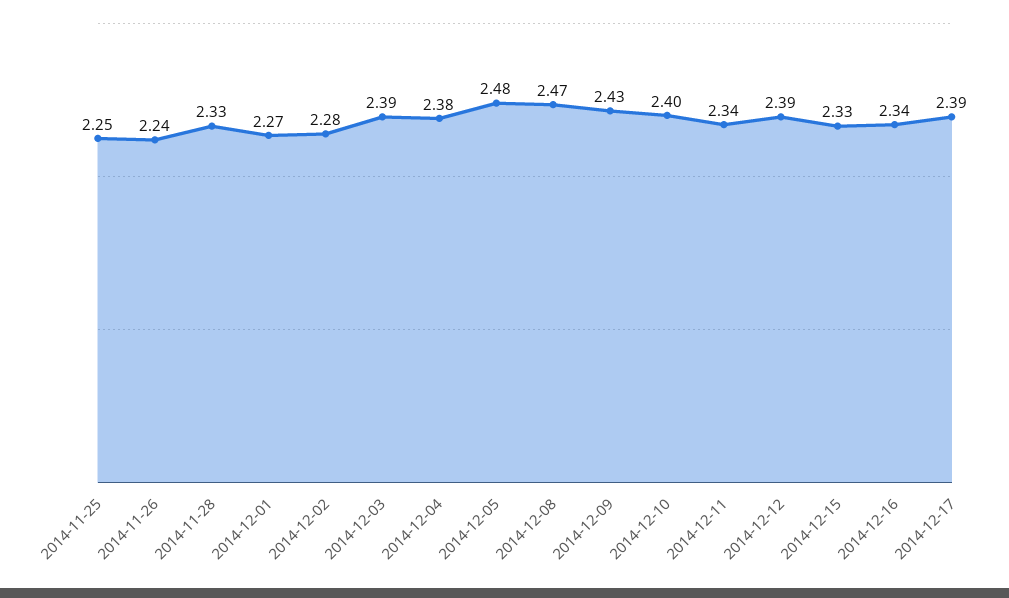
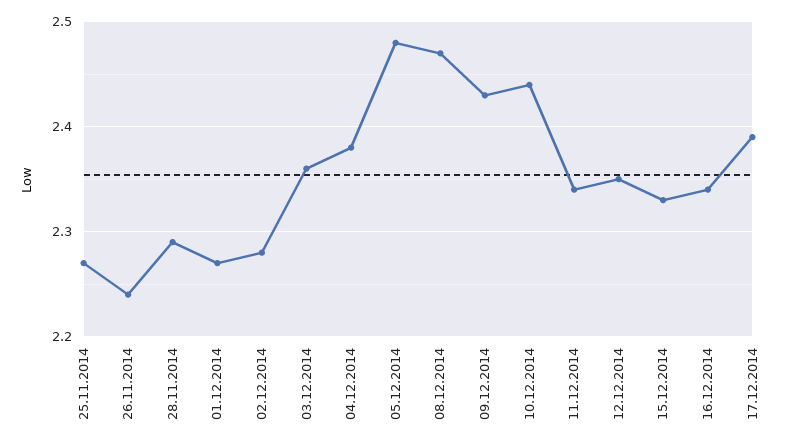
  {
-   "2014-11-25": 2.25,
+   "2014-11-25": 2.27,
    "2014-11-26": 2.24,
-   "2014-11-28": 2.33,
+   "2014-11-28": 2.29,
    "2014-12-01": 2.27,
    "2014-12-02": 2.28,
-   "2014-12-03": 2.39,
+   "2014-12-03": 2.36,
    "2014-12-04": 2.38,
    "2014-12-05": 2.48,
    "2014-12-08": 2.47,
    "2014-12-09": 2.43,
-   "2014-12-10": 2.4,
+   "2014-12-10": 2.44,
    "2014-12-11": 2.34,
-   "2014-12-12": 2.39,
+   "2014-12-12": 2.35,
    "2014-12-15": 2.33,
    "2014-12-16": 2.34,
    "2014-12-17": 2.39
  }

